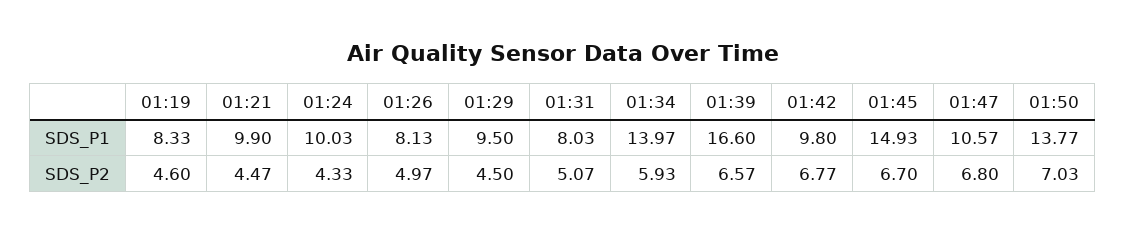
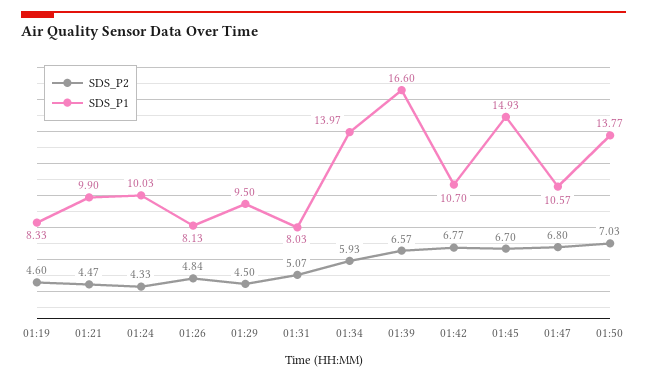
  {
    "SDS_P1": {
      "01:19": 8.33,
      "01:21": 9.9,
      "01:24": 10.03,
      "01:26": 8.13,
      "01:29": 9.5,
      "01:31": 8.03,
      "01:34": 13.97,
      "01:39": 16.6,
-     "01:42": 9.8,
+     "01:42": 10.7,
      "01:45": 14.93,
      "01:47": 10.57,
      "01:50": 13.77
    },
    "SDS_P2": {
      "01:19": 4.6,
      "01:21": 4.47,
      "01:24": 4.33,
-     "01:26": 4.97,
+     "01:26": 4.84,
      "01:29": 4.5,
      "01:31": 5.07,
      "01:34": 5.93,
      "01:39": 6.57,
      "01:42": 6.77,
      "01:45": 6.7,
      "01:47": 6.8,
      "01:50": 7.03
    }
  }

